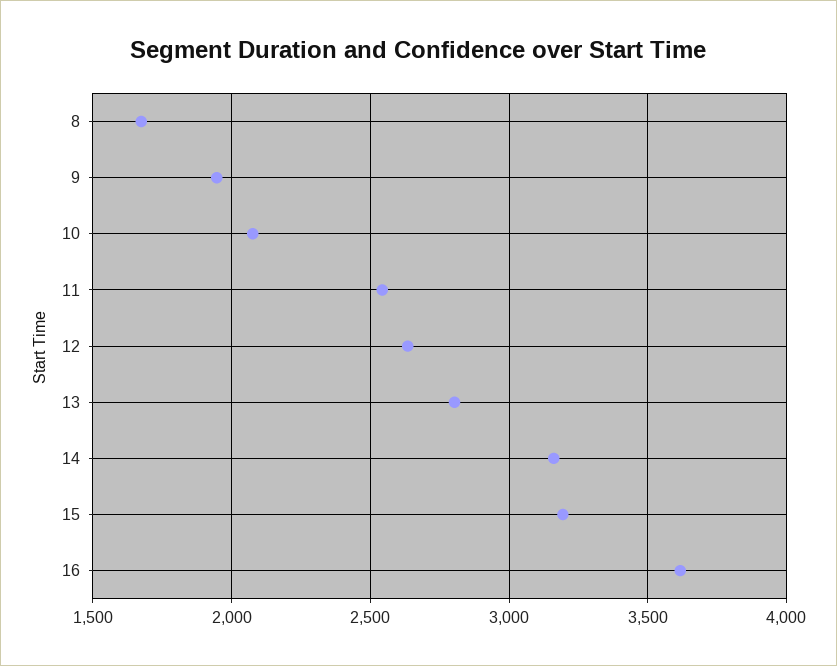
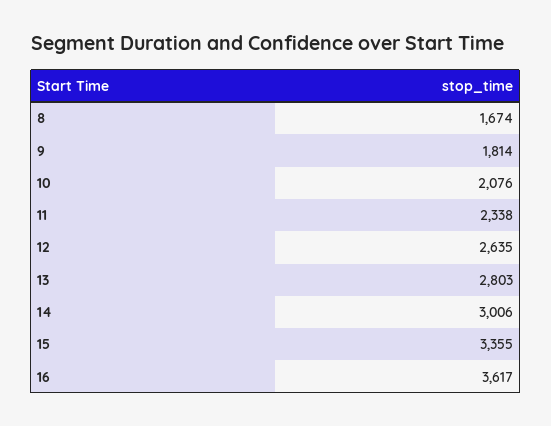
  {
    "8": 1674,
-   "9": 1950,
+   "9": 1814,
    "10": 2076,
-   "11": 2550,
+   "11": 2338,
    "12": 2635,
    "13": 2803,
-   "14": 3150,
+   "14": 3006,
-   "15": 3200,
+   "15": 3355,
    "16": 3617
  }

